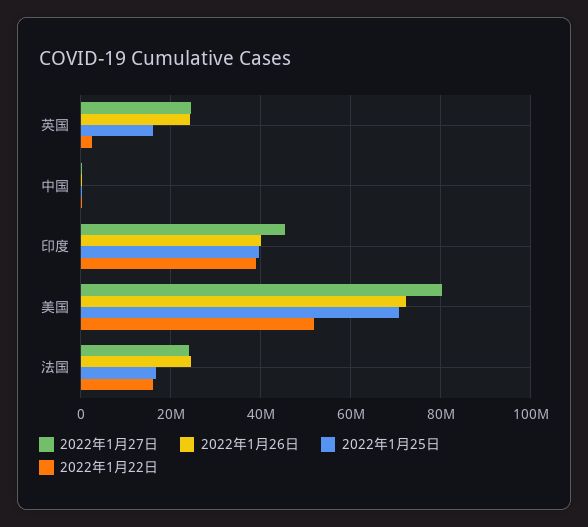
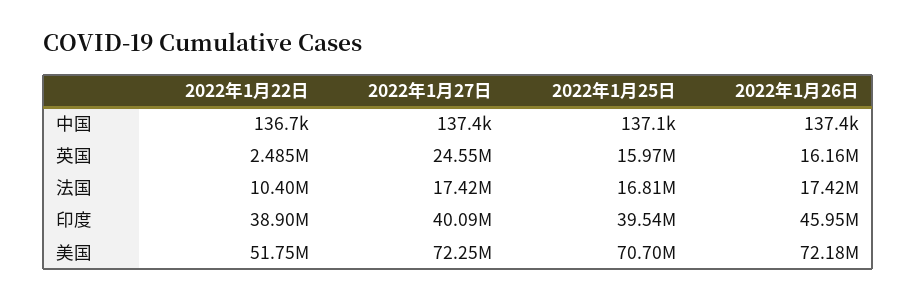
  {
    "2022年1月27日": {
      "英国": 24550000,
      "中国": 137400,
-     "印度": 46000000,
+     "印度": 40090000,
-     "美国": 80000000,
+     "美国": 72250000,
-     "法国": 24000000
+     "法国": 17420000
    },
    "2022年1月26日": {
-     "英国": 24000000,
+     "英国": 16160000,
      "中国": 137400,
-     "印度": 40000000,
+     "印度": 45950000,
      "美国": 72180000,
-     "法国": 24000000
+     "法国": 17420000
    },
    "2022年1月25日": {
      "英国": 15970000,
      "中国": 137100,
      "印度": 39540000,
      "美国": 70700000,
      "法国": 16810000
    },
    "2022年1月22日": {
      "英国": 2485000,
      "中国": 136700,
      "印度": 38900000,
      "美国": 51750000,
-     "法国": 16000000
+     "法国": 10400000
    }
  }

